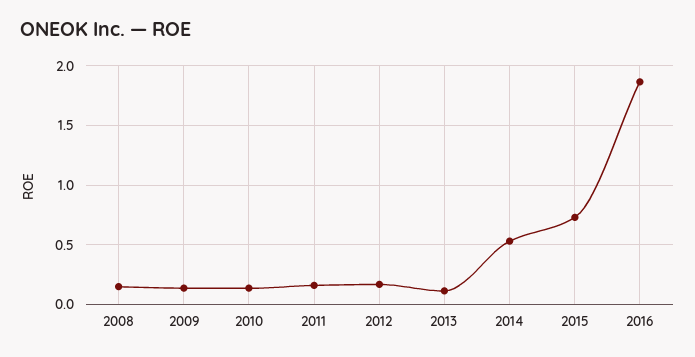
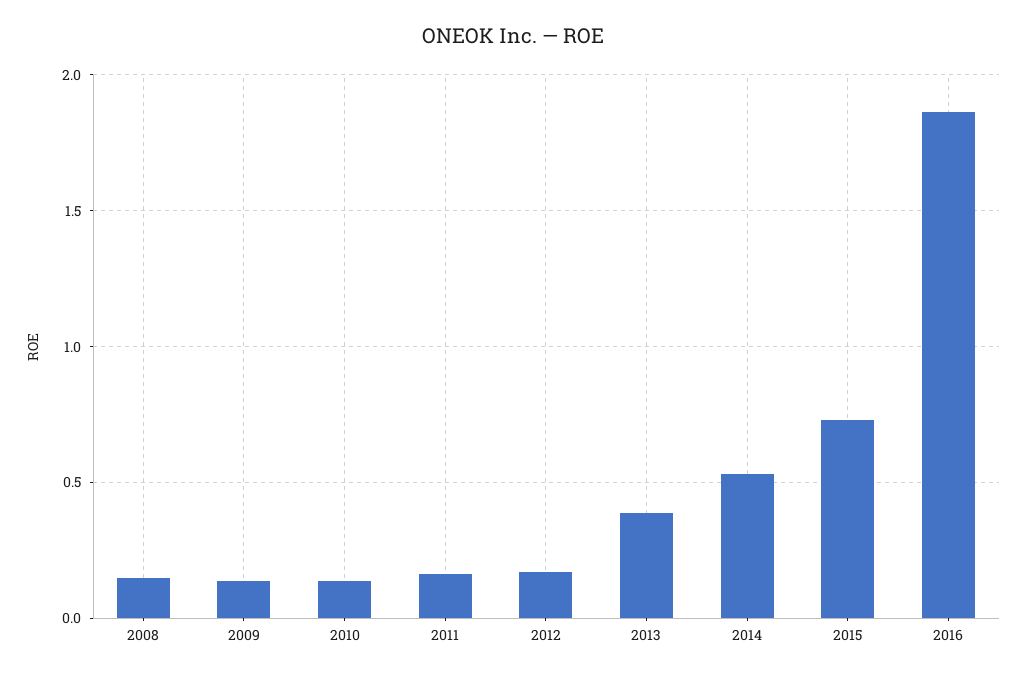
  {
    "2008": 0.15,
    "2009": 0.15,
    "2010": 0.15,
    "2011": 0.15,
    "2012": 0.15,
-   "2013": 0.1,
+   "2013": 0.4,
    "2014": 0.55,
    "2015": 0.75,
    "2016": 1.85
  }

